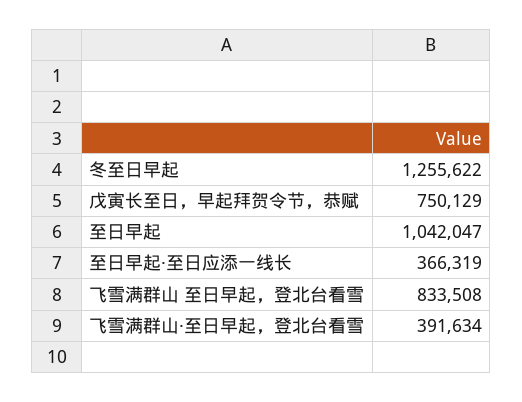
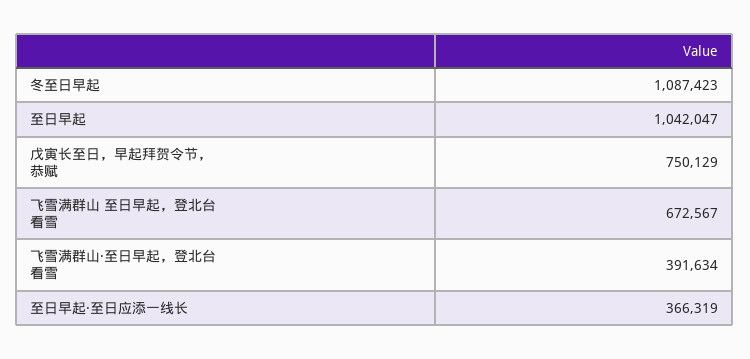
  {
-   "冬至日早起": 1255622,
+   "冬至日早起": 1087423,
    "戊寅长至日，早起拜贺令节，恭赋": 750129,
    "至日早起": 1042047,
    "至日早起·至日应添一线长": 366319,
-   "飞雪满群山 至日早起，登北台看雪": 833508,
+   "飞雪满群山 至日早起，登北台看雪": 672567,
    "飞雪满群山·至日早起，登北台看雪": 391634
  }

